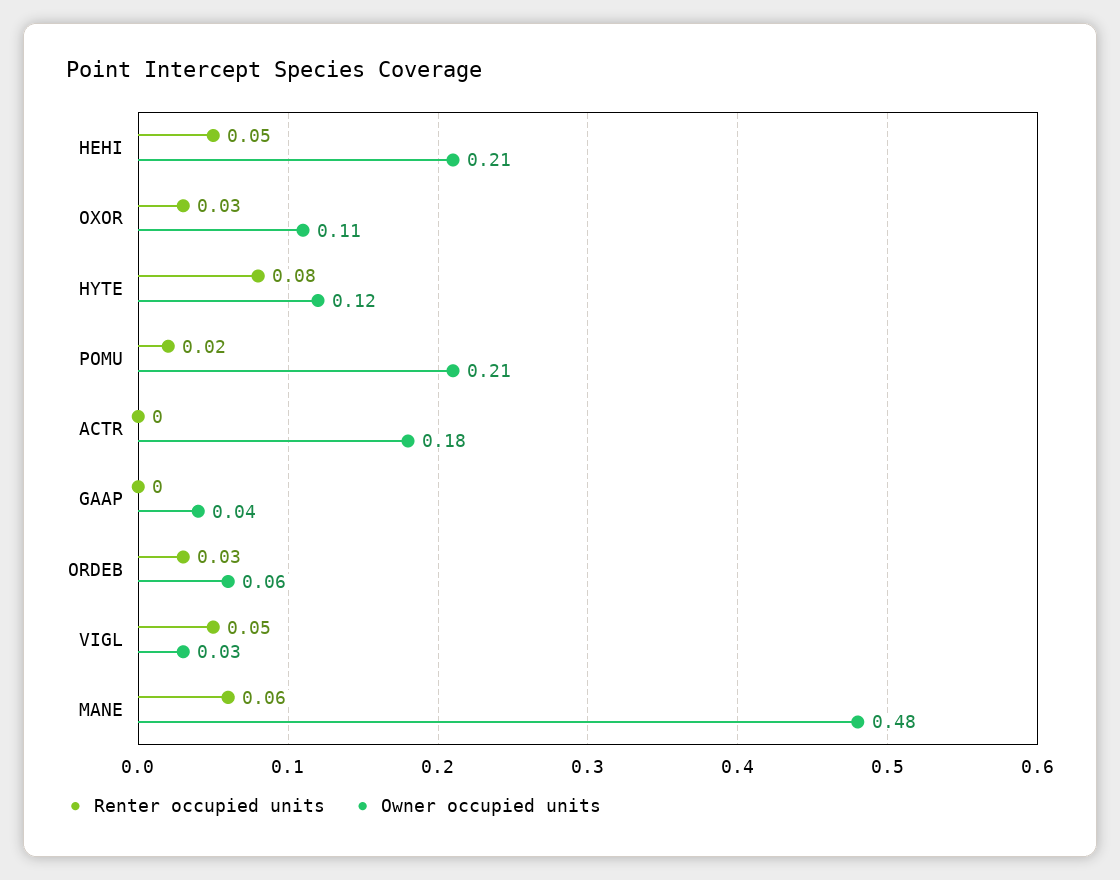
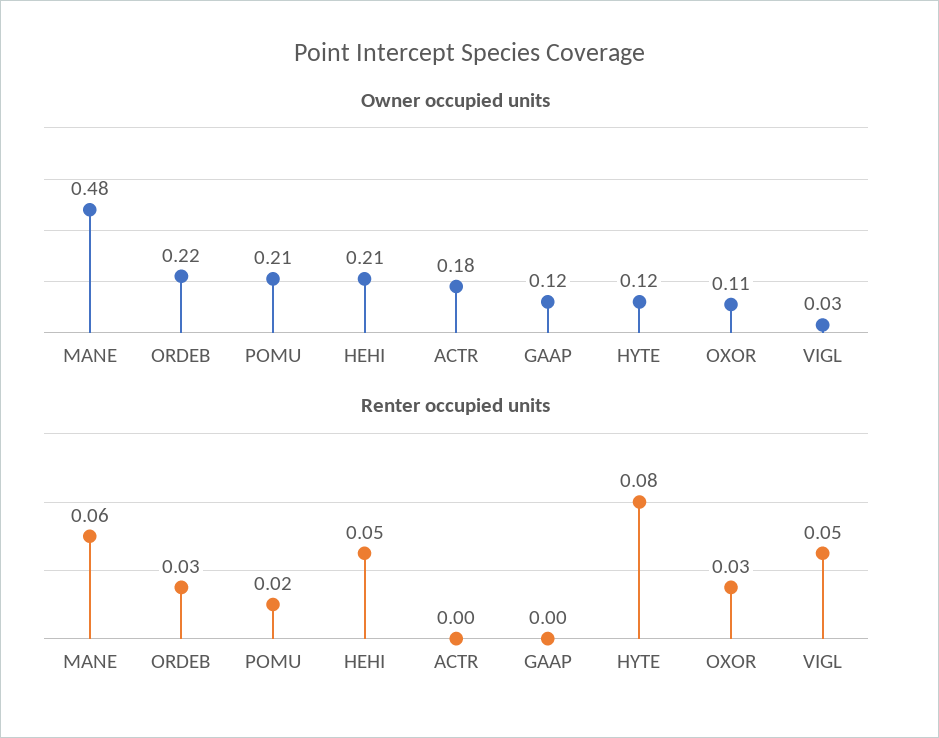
  {
    "Renter occupied units": {
      "HEHI": 0.05,
      "OXOR": 0.03,
      "HYTE": 0.08,
      "POMU": 0.02,
      "ACTR": 0,
      "GAAP": 0,
      "ORDEB": 0.03,
      "VIGL": 0.05,
      "MANE": 0.06
    },
    "Owner occupied units": {
      "HEHI": 0.21,
      "OXOR": 0.11,
      "HYTE": 0.12,
      "POMU": 0.21,
      "ACTR": 0.18,
-     "GAAP": 0.04,
+     "GAAP": 0.12,
-     "ORDEB": 0.06,
+     "ORDEB": 0.22,
      "VIGL": 0.03,
      "MANE": 0.48
    }
  }

